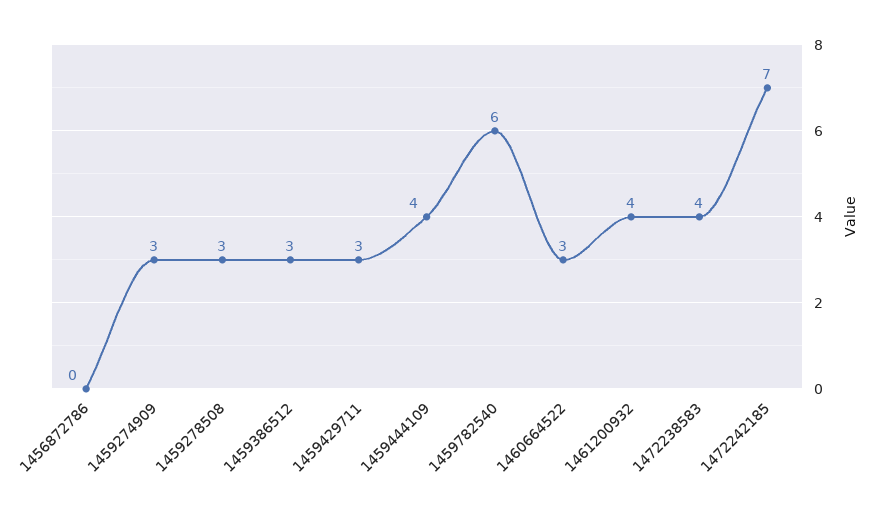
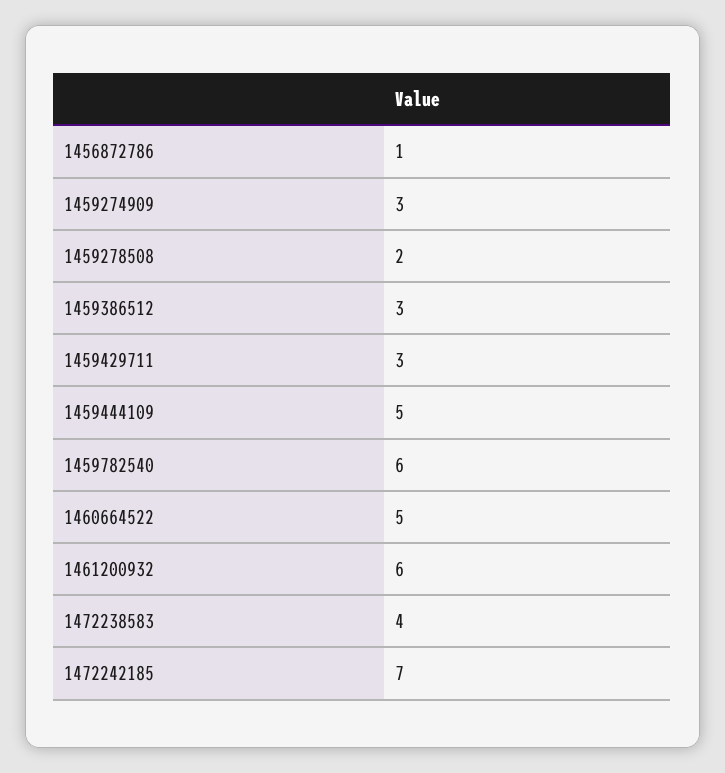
  {
-   "1456872786": 0,
+   "1456872786": 1,
    "1459274909": 3,
-   "1459278508": 3,
+   "1459278508": 2,
    "1459386512": 3,
    "1459429711": 3,
-   "1459444109": 4,
+   "1459444109": 5,
    "1459782540": 6,
-   "1460664522": 3,
+   "1460664522": 5,
-   "1461200932": 4,
+   "1461200932": 6,
    "1472238583": 4,
    "1472242185": 7
  }

